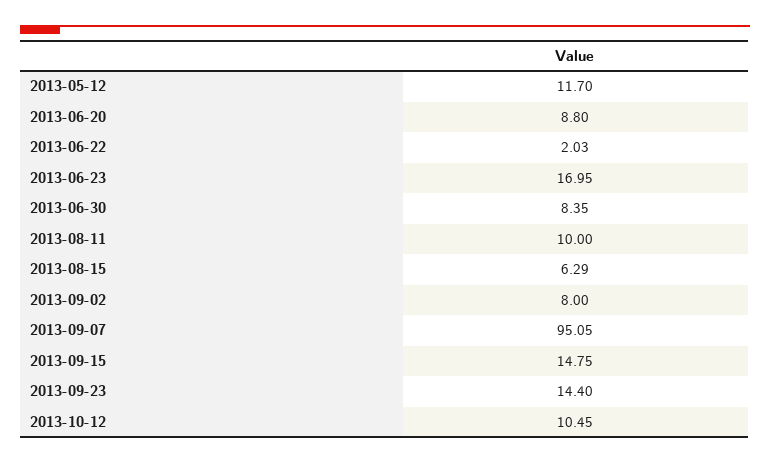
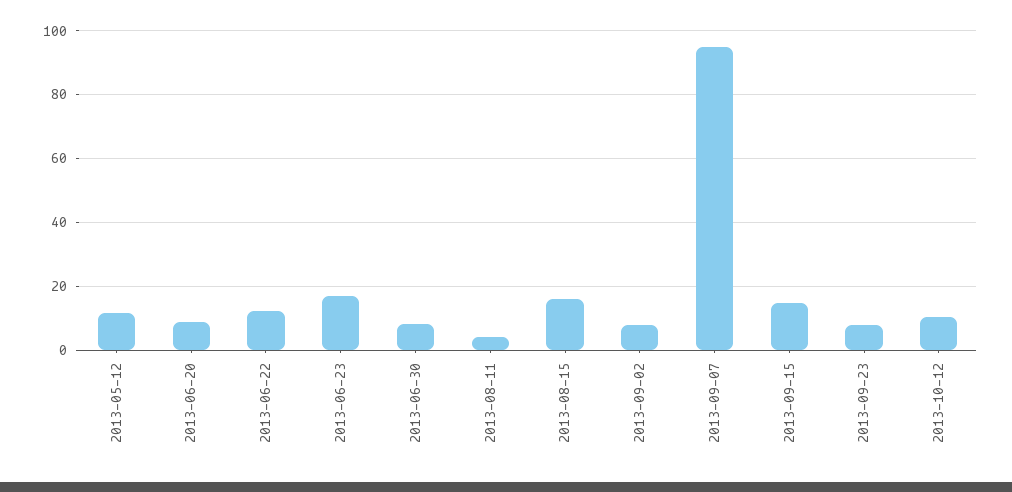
  {
    "2013-05-12": 11.7,
    "2013-06-20": 8.8,
-   "2013-06-22": 2.03,
+   "2013-06-22": 12,
    "2013-06-23": 16.95,
    "2013-06-30": 8.35,
-   "2013-08-11": 10,
+   "2013-08-11": 4,
-   "2013-08-15": 6.29,
+   "2013-08-15": 16,
    "2013-09-02": 8,
    "2013-09-07": 95.05,
    "2013-09-15": 14.75,
-   "2013-09-23": 14.4,
+   "2013-09-23": 8,
    "2013-10-12": 10.45
  }

